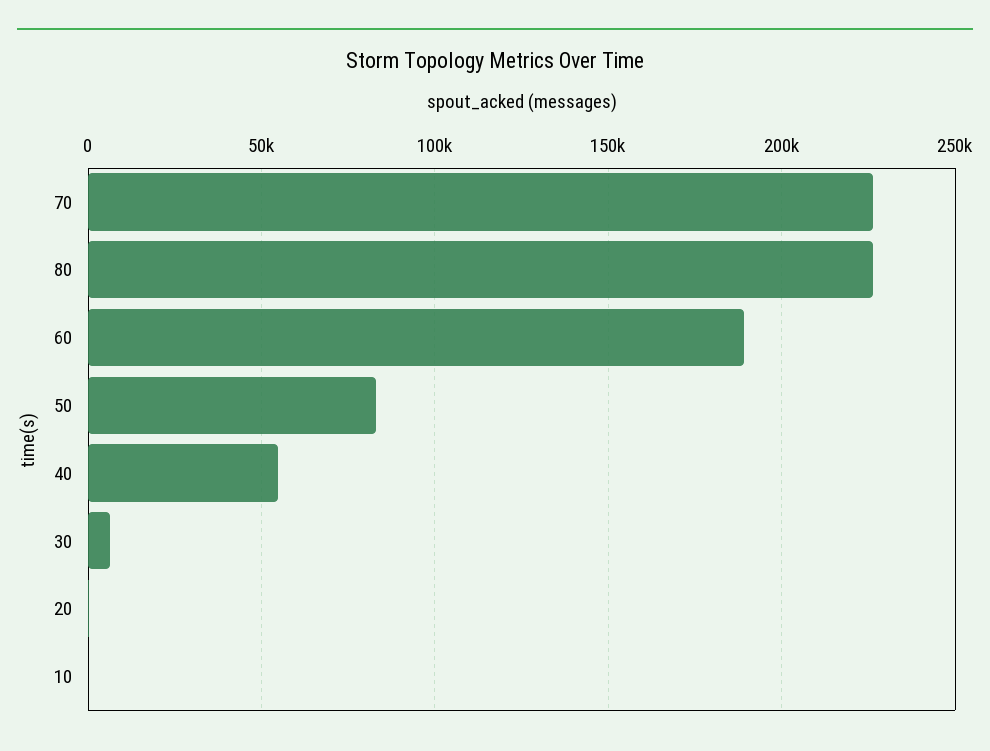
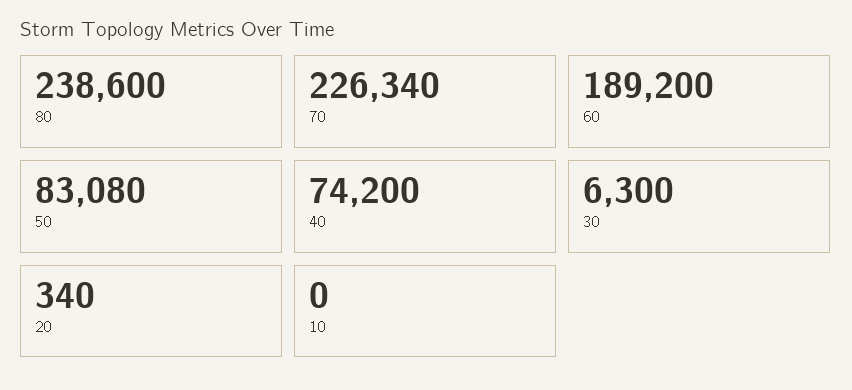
  {
    "70": 226340,
-   "80": 225000,
+   "80": 238600,
    "60": 189200,
    "50": 83080,
-   "40": 55000,
+   "40": 74200,
    "30": 6300,
    "20": 340,
    "10": 0
  }

